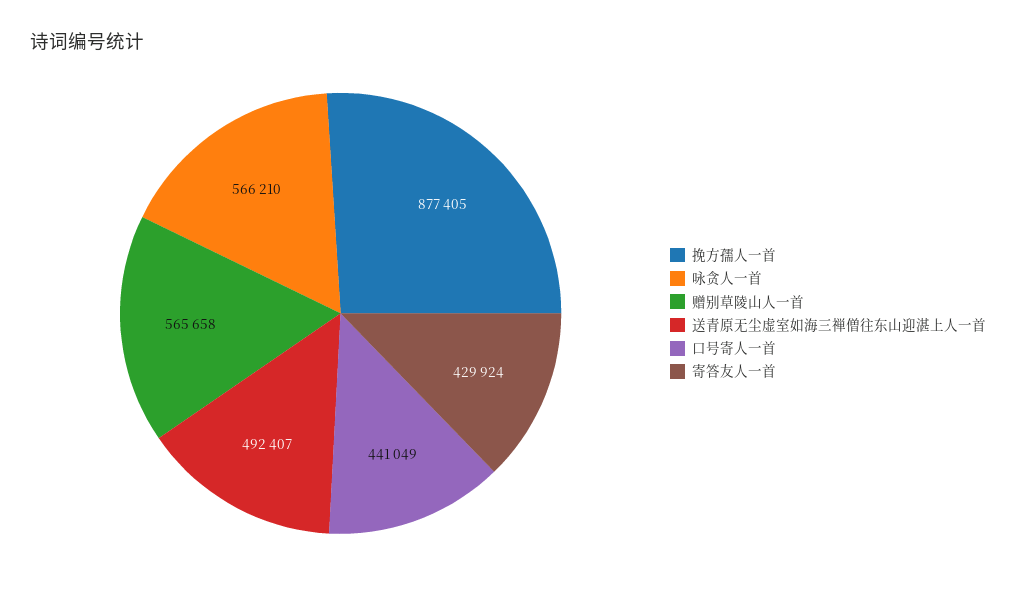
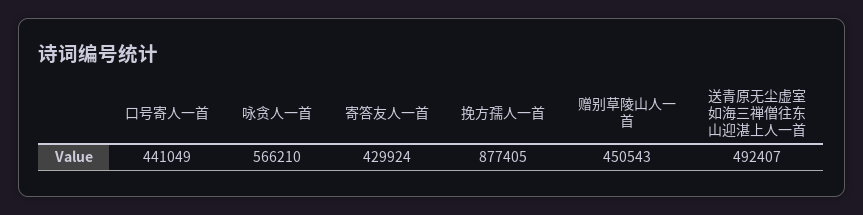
  {
    "挽方孺人一首": 877405,
    "咏贪人一首": 566210,
-   "赠别草陵山人一首": 565658,
+   "赠别草陵山人一首": 450543,
    "送青原无尘虚室如海三禅僧往东山迎湛上人一首": 492407,
    "口号寄人一首": 441049,
    "寄答友人一首": 429924
  }

